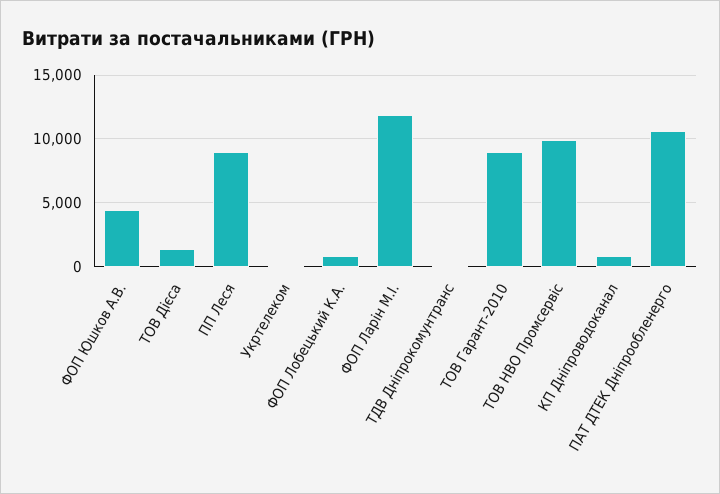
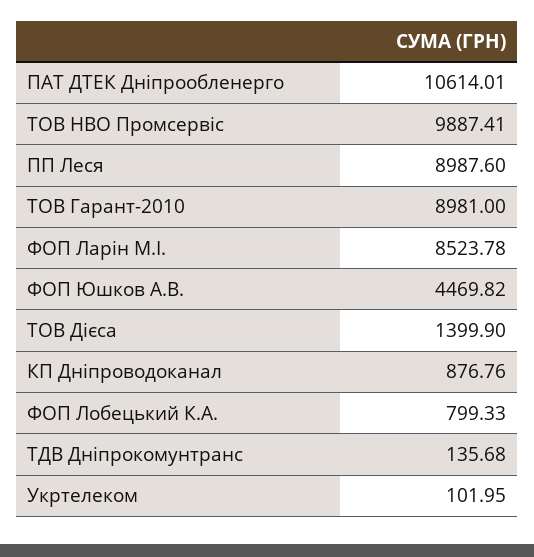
  {
    "ФОП Юшков А.В.": 4469.82,
    "ТОВ Дієса": 1399.9,
    "ПП Леся": 8987.6,
    "Укртелеком": 101.95,
    "ФОП Лобецький К.А.": 799.33,
-   "ФОП Ларін М.І.": 12000,
+   "ФОП Ларін М.І.": 8523.78,
    "ТДВ Дніпрокомунтранс": 135.68,
    "ТОВ Гарант-2010": 8981,
    "ТОВ НВО Промсервіс": 9887.41,
    "КП Дніпроводоканал": 876.76,
    "ПАТ ДТЕК Дніпрообленерго": 10614.01
  }

